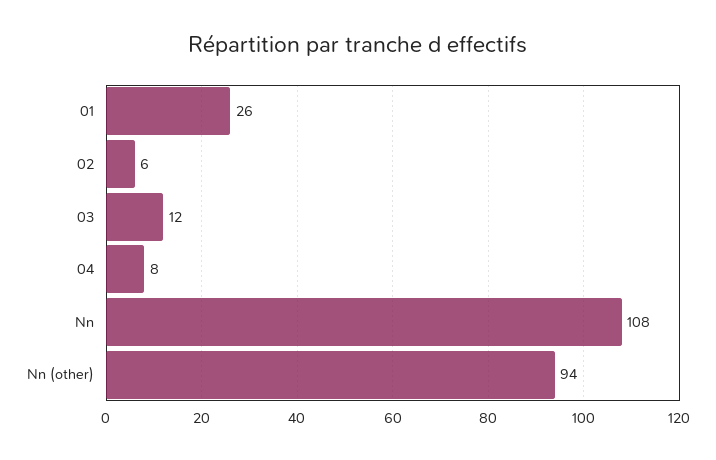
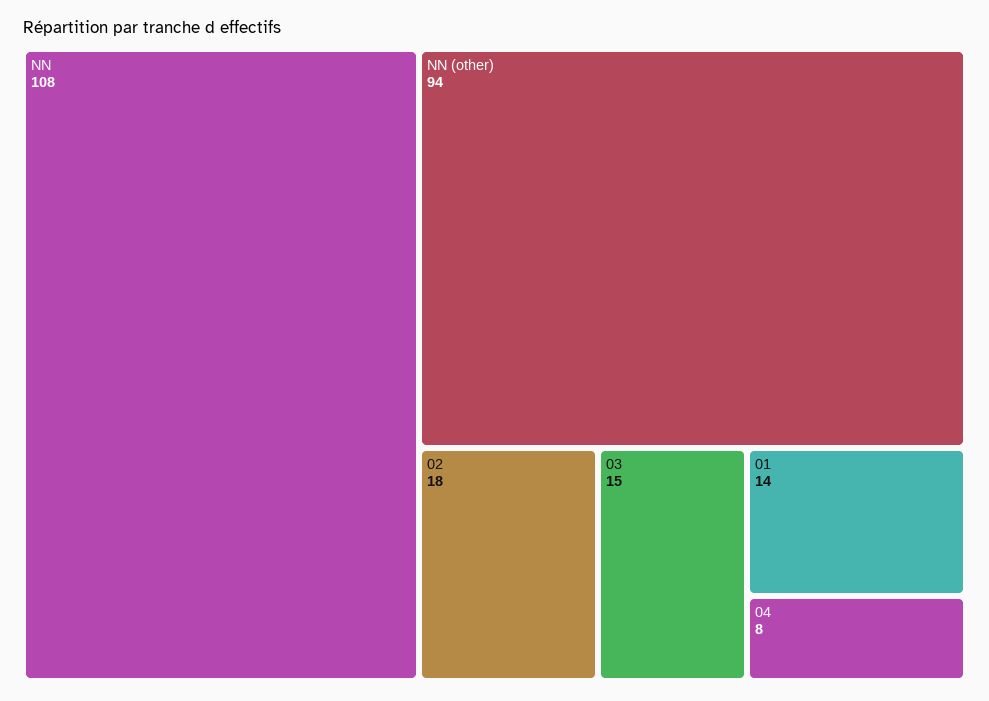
  {
-   "01": 26,
+   "01": 14,
-   "02": 6,
+   "02": 18,
-   "03": 12,
+   "03": 15,
    "04": 8,
    "Nn": 108,
    "Nn (other)": 94
  }

